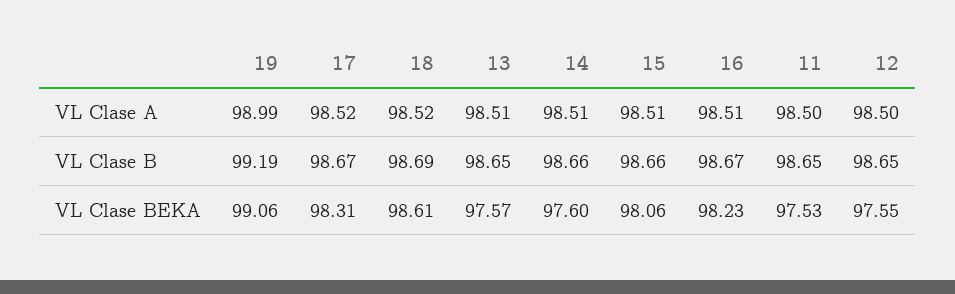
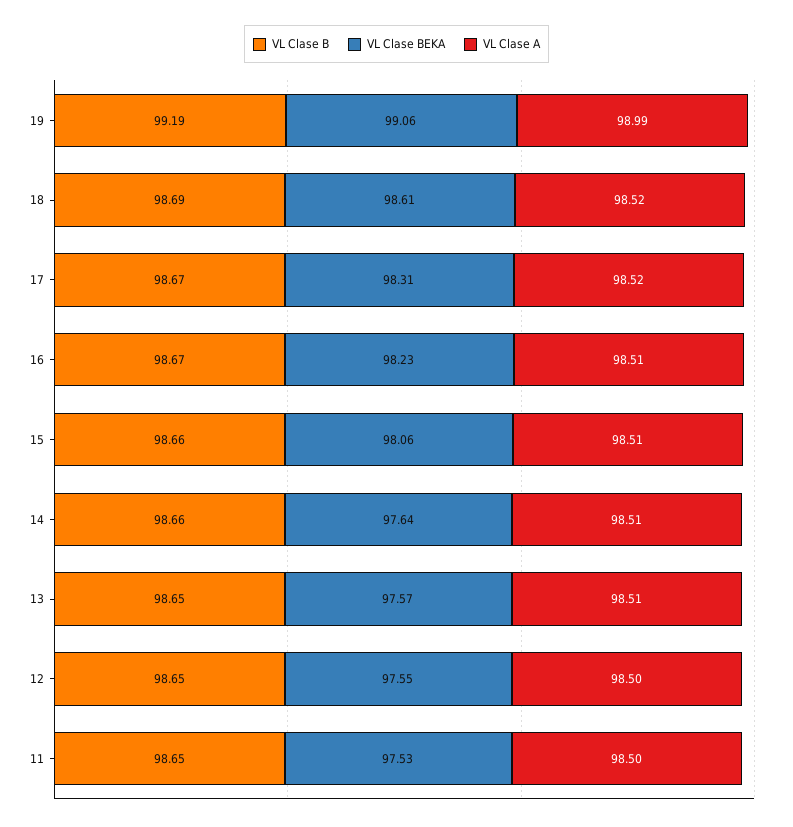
  {
    "VL Clase A": {
      "19": 98.99,
      "17": 98.52,
      "18": 98.52,
      "13": 98.51,
      "14": 98.51,
      "15": 98.51,
      "16": 98.51,
      "11": 98.5,
      "12": 98.5
    },
    "VL Clase B": {
      "19": 99.19,
      "17": 98.67,
      "18": 98.69,
      "13": 98.65,
      "14": 98.66,
      "15": 98.66,
      "16": 98.67,
      "11": 98.65,
      "12": 98.65
    },
    "VL Clase BEKA": {
      "19": 99.06,
      "17": 98.31,
      "18": 98.61,
      "13": 97.57,
-     "14": 97.6,
+     "14": 97.64,
      "15": 98.06,
      "16": 98.23,
      "11": 97.53,
      "12": 97.55
    }
  }

